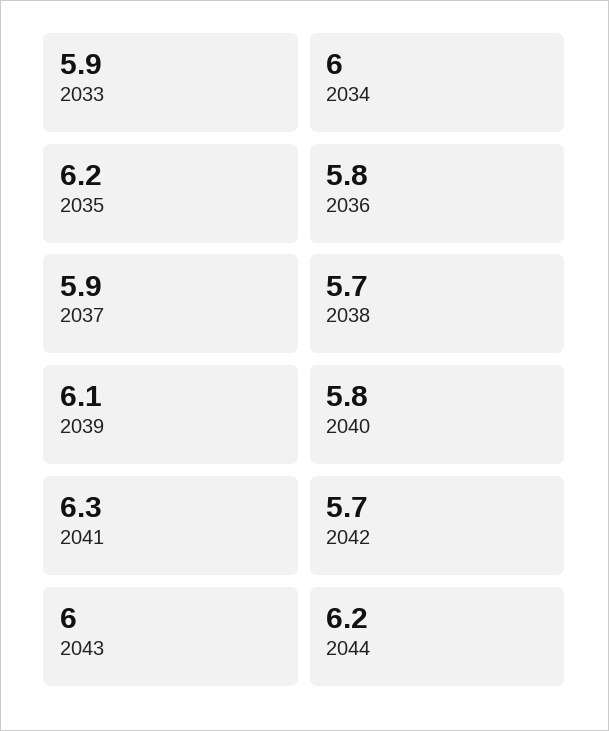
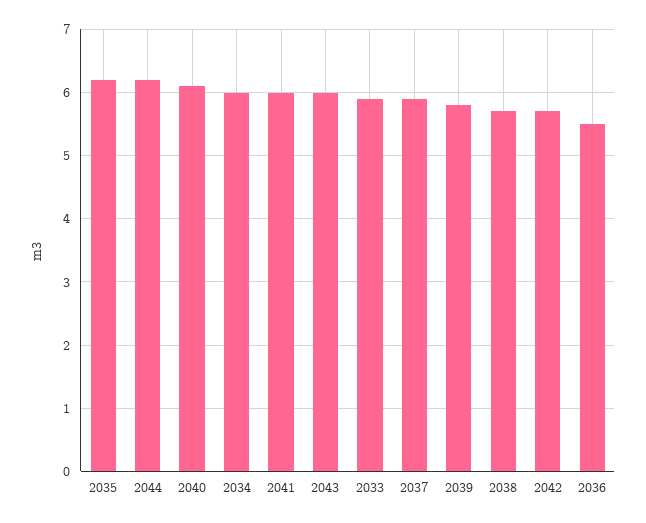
  {
    "2033": 5.9,
    "2034": 6,
    "2035": 6.2,
-   "2036": 5.8,
+   "2036": 5.5,
    "2037": 5.9,
    "2038": 5.7,
-   "2039": 6.1,
+   "2039": 5.8,
-   "2040": 5.8,
+   "2040": 6.1,
-   "2041": 6.3,
+   "2041": 6,
    "2042": 5.7,
    "2043": 6,
    "2044": 6.2
  }

